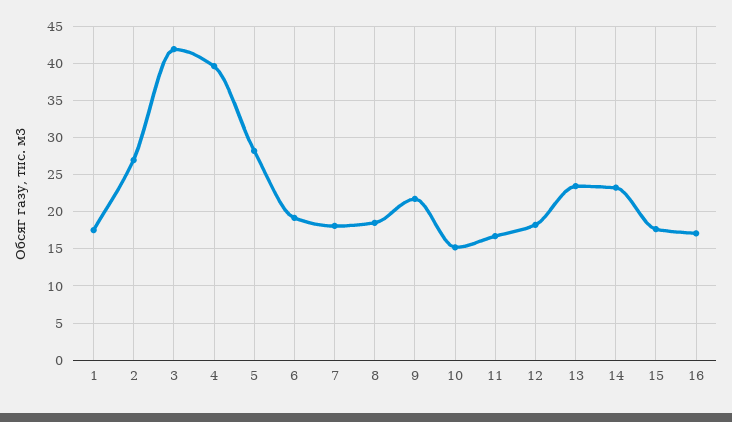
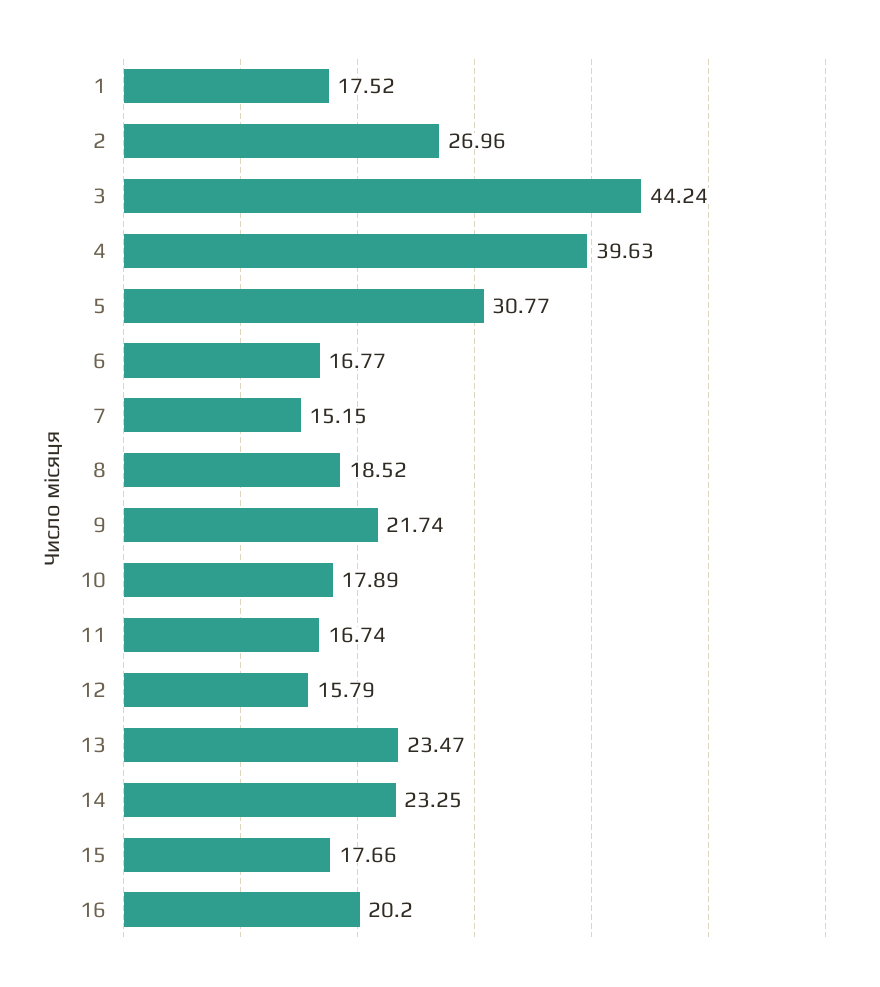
  {
    "1": 17.52,
    "2": 26.96,
-   "3": 42,
+   "3": 44.24,
    "4": 39.63,
-   "5": 28,
+   "5": 30.77,
-   "6": 19,
+   "6": 16.77,
-   "7": 18,
+   "7": 15.15,
    "8": 18.52,
    "9": 21.74,
-   "10": 15,
+   "10": 17.89,
    "11": 16.74,
-   "12": 18,
+   "12": 15.79,
    "13": 23.47,
    "14": 23.25,
    "15": 17.66,
-   "16": 17
+   "16": 20.2
  }

